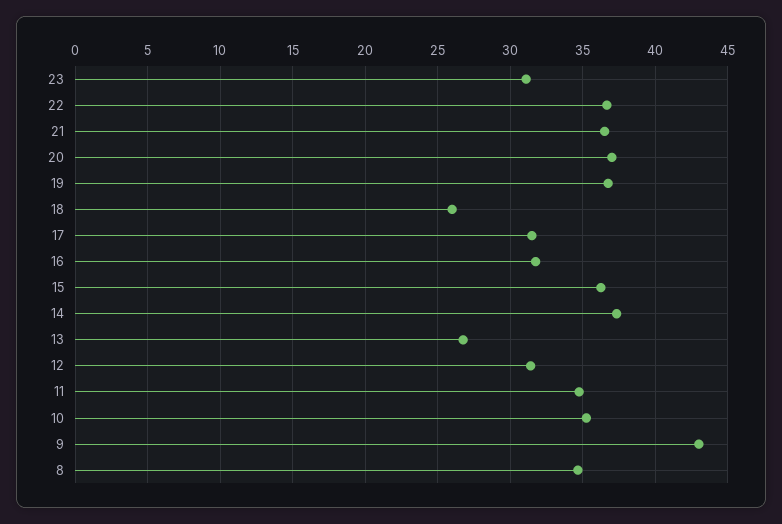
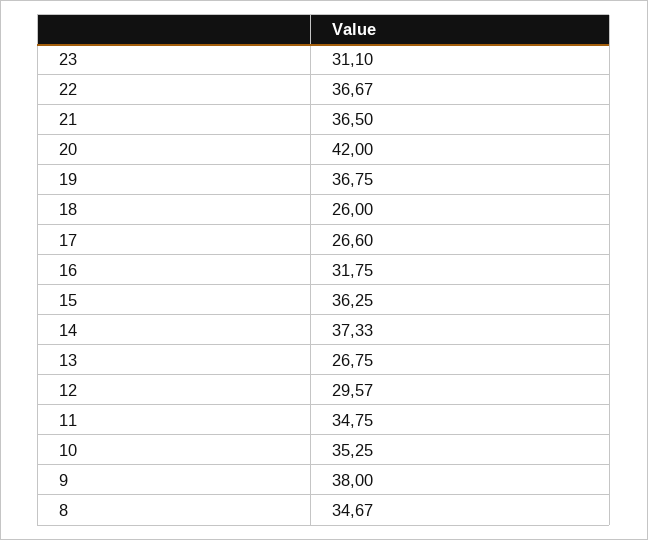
  {
    "23": 31.1,
    "22": 36.67,
    "21": 36.5,
-   "20": 37,
+   "20": 42,
    "19": 36.75,
    "18": 26,
-   "17": 31.5,
+   "17": 26.6,
    "16": 31.75,
    "15": 36.25,
    "14": 37.33,
    "13": 26.75,
-   "12": 31.5,
+   "12": 29.57,
    "11": 34.75,
    "10": 35.25,
-   "9": 43,
+   "9": 38,
    "8": 34.67
  }

